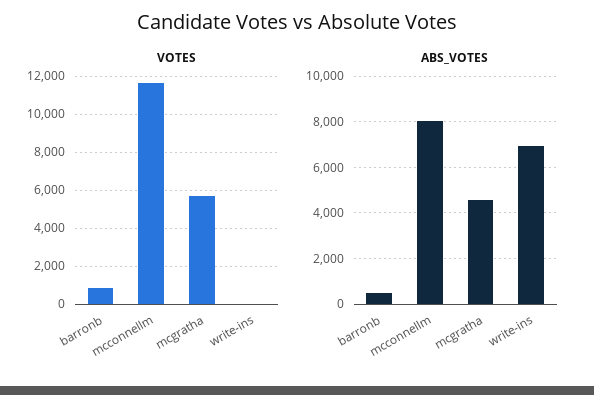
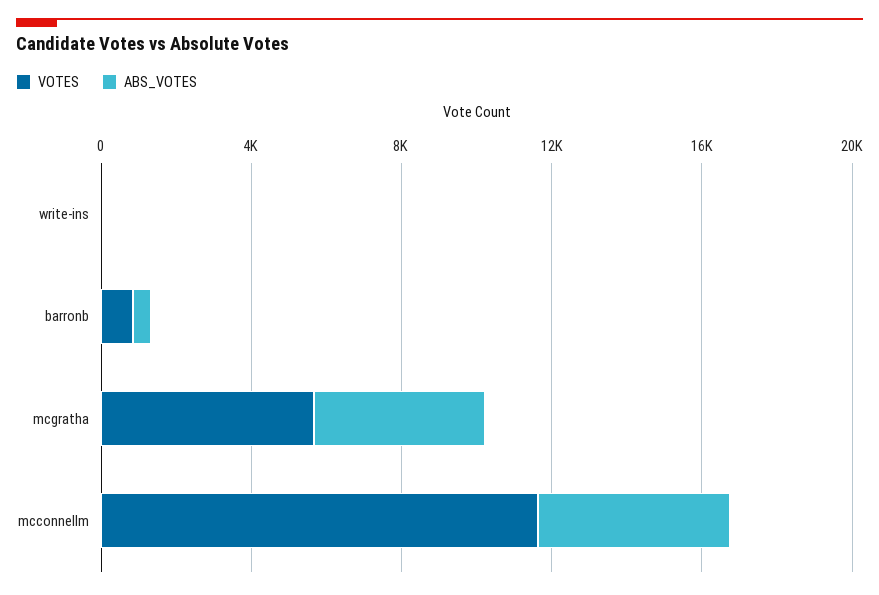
  {
    "VOTES": {
      "barronb": 1000,
      "mcconnellm": 11500,
      "mcgratha": 5500,
      "write-ins": 0
    },
    "ABS_VOTES": {
      "barronb": 500,
-     "mcconnellm": 8000,
+     "mcconnellm": 5000,
      "mcgratha": 4500,
-     "write-ins": 7000
+     "write-ins": 0
    }
  }

